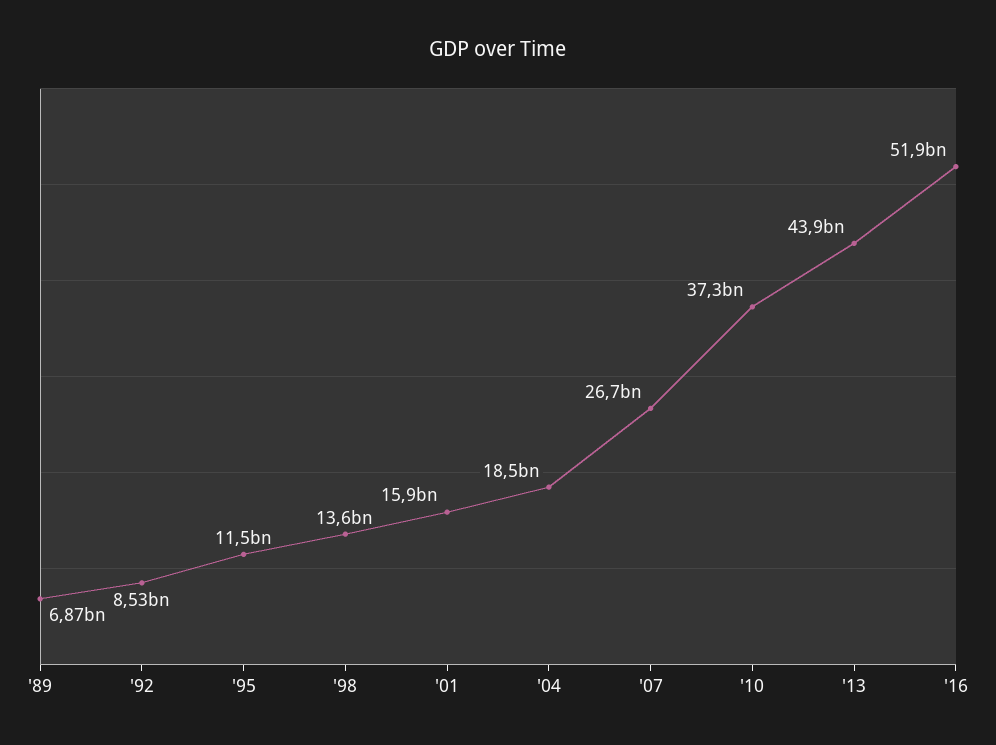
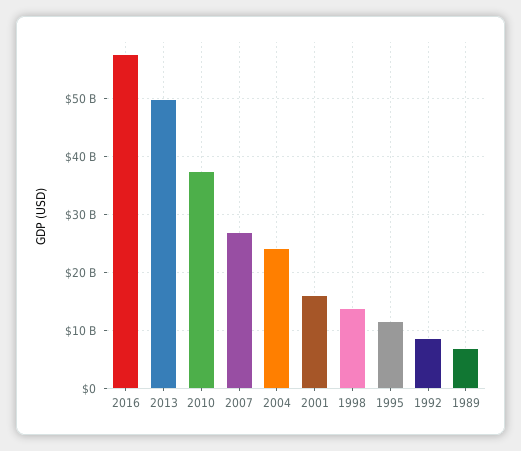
  {
    "'89": 6870000000,
    "'92": 8530000000,
    "'95": 11500000000,
    "'98": 13600000000,
    "'01": 15900000000,
-   "'04": 18500000000,
+   "'04": 24000000000,
    "'07": 26700000000,
    "'10": 37300000000,
-   "'13": 43900000000,
+   "'13": 50000000000,
-   "'16": 51900000000
+   "'16": 58000000000
  }

